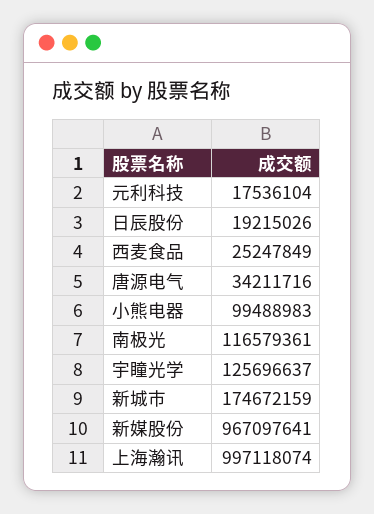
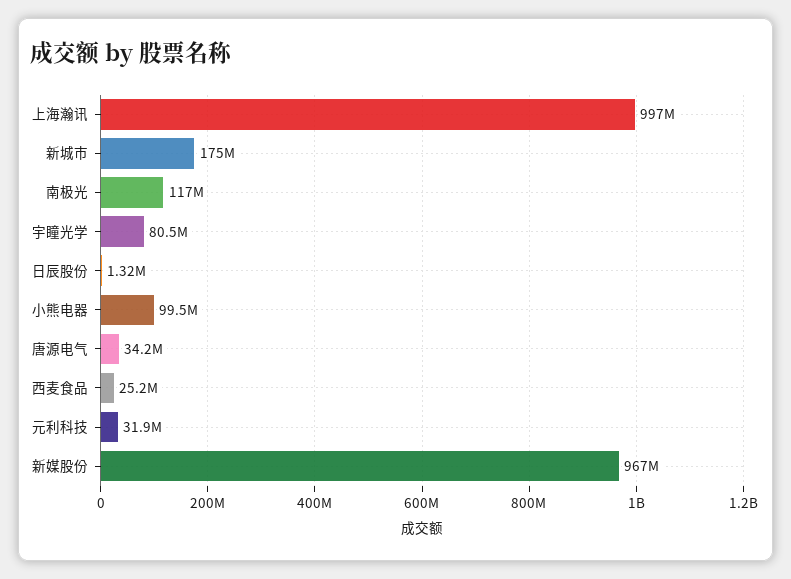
  {
-   "元利科技": 17536104,
+   "元利科技": 31900000,
-   "日辰股份": 19215026,
+   "日辰股份": 1320000,
    "西麦食品": 25247849,
    "唐源电气": 34211716,
    "小熊电器": 99488983,
    "南极光": 116579361,
-   "宇瞳光学": 125696637,
+   "宇瞳光学": 80500000,
    "新城市": 174672159,
    "新媒股份": 967097641,
    "上海瀚讯": 997118074
  }

